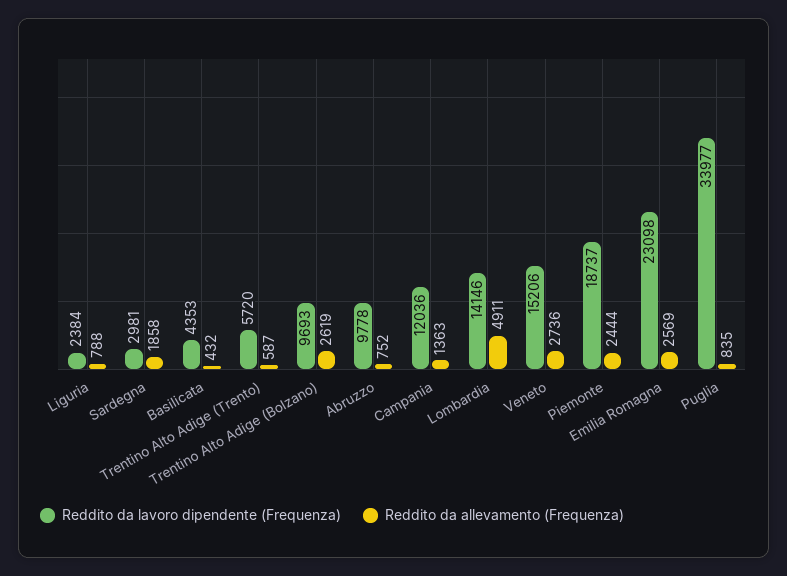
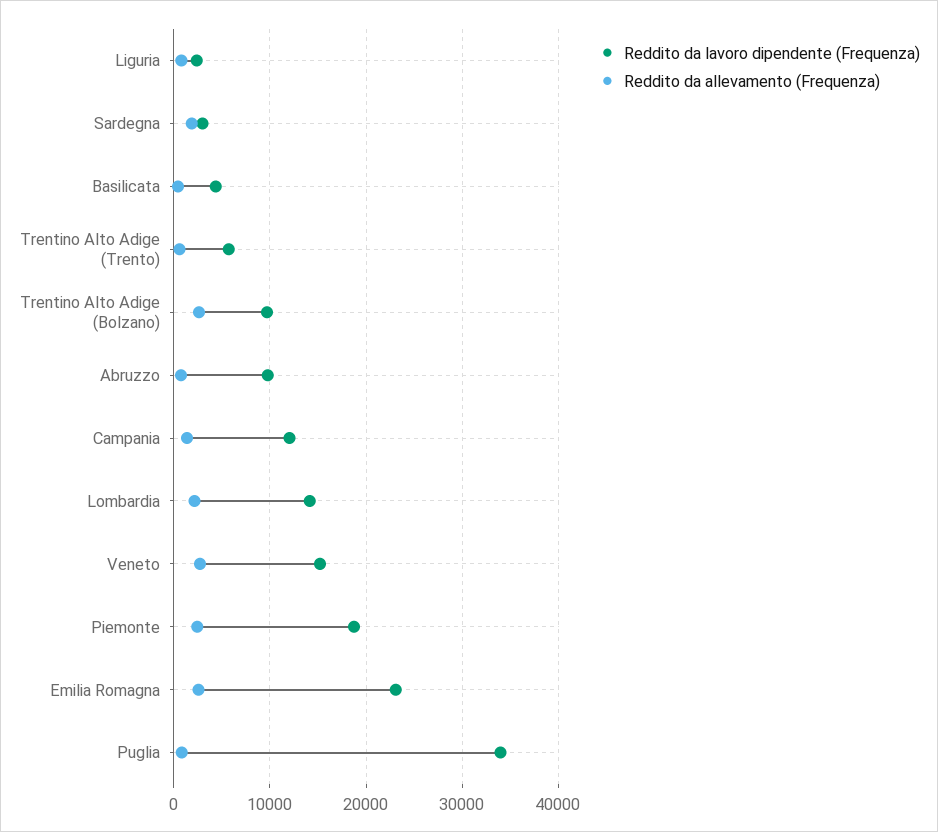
  {
    "Reddito da lavoro dipendente (Frequenza)": {
      "Liguria": 2384,
      "Sardegna": 2981,
      "Basilicata": 4353,
      "Trentino Alto Adige (Trento)": 5720,
      "Trentino Alto Adige (Bolzano)": 9693,
      "Abruzzo": 9778,
      "Campania": 12036,
      "Lombardia": 14146,
      "Veneto": 15206,
      "Piemonte": 18737,
      "Emilia Romagna": 23098,
      "Puglia": 33977
    },
    "Reddito da allevamento (Frequenza)": {
      "Liguria": 788,
      "Sardegna": 1858,
      "Basilicata": 432,
      "Trentino Alto Adige (Trento)": 587,
      "Trentino Alto Adige (Bolzano)": 2619,
      "Abruzzo": 752,
      "Campania": 1363,
-     "Lombardia": 4911,
+     "Lombardia": 2000,
      "Veneto": 2736,
      "Piemonte": 2444,
      "Emilia Romagna": 2569,
      "Puglia": 835
    }
  }

